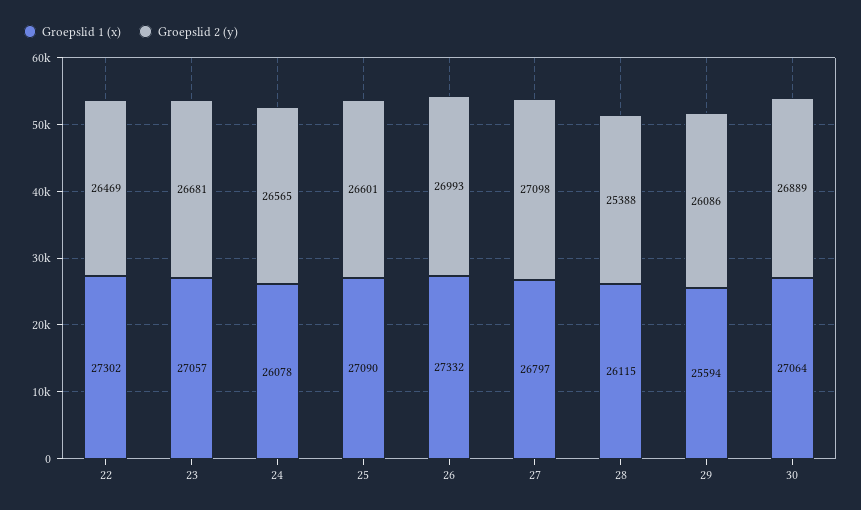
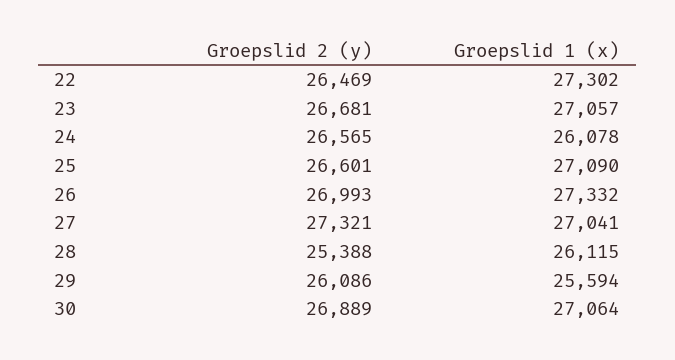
  {
    "Groepslid 1 (x)": {
      "22": 27302,
      "23": 27057,
      "24": 26078,
      "25": 27090,
      "26": 27332,
-     "27": 26797,
+     "27": 27041,
      "28": 26115,
      "29": 25594,
      "30": 27064
    },
    "Groepslid 2 (y)": {
      "22": 26469,
      "23": 26681,
      "24": 26565,
      "25": 26601,
      "26": 26993,
-     "27": 27098,
+     "27": 27321,
      "28": 25388,
      "29": 26086,
      "30": 26889
    }
  }

